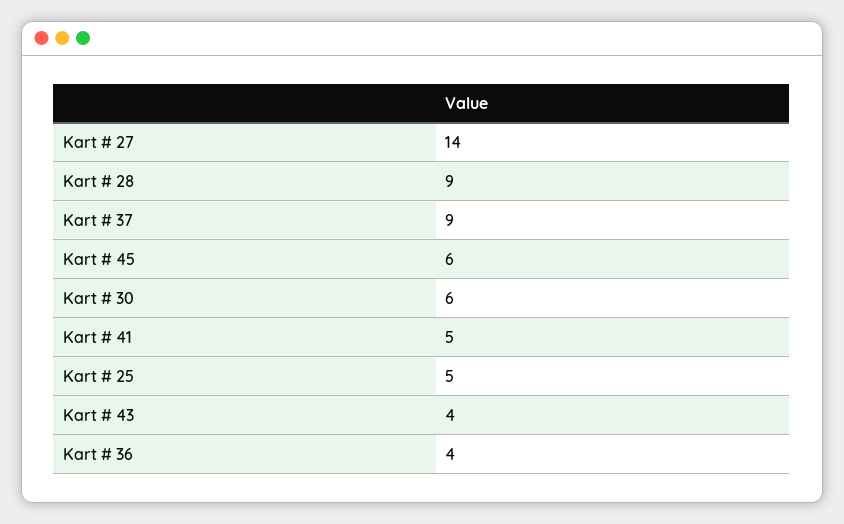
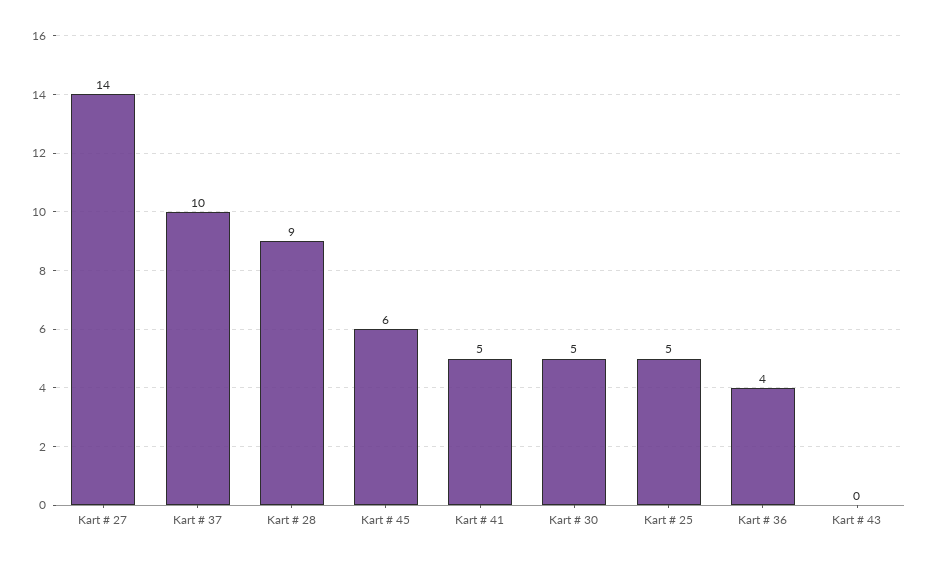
  {
    "Kart # 27": 14,
    "Kart # 28": 9,
-   "Kart # 37": 9,
+   "Kart # 37": 10,
    "Kart # 45": 6,
-   "Kart # 30": 6,
+   "Kart # 30": 5,
    "Kart # 41": 5,
    "Kart # 25": 5,
-   "Kart # 43": 4,
+   "Kart # 43": 0,
    "Kart # 36": 4
  }

